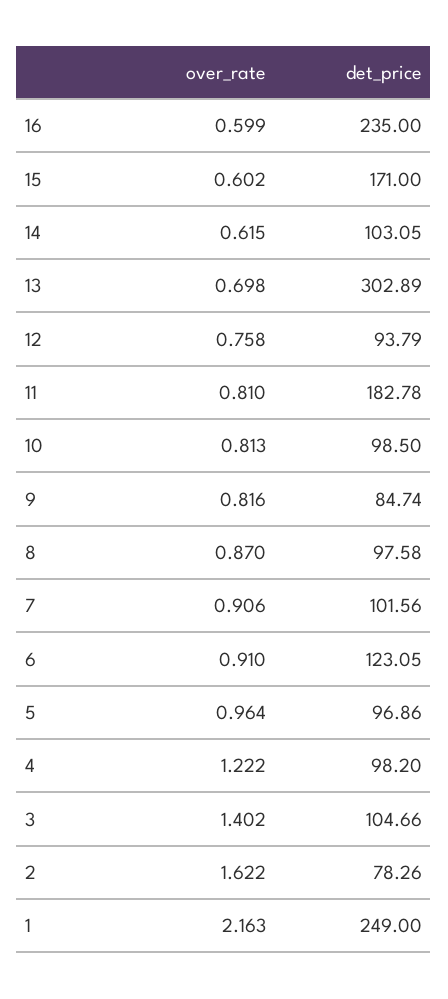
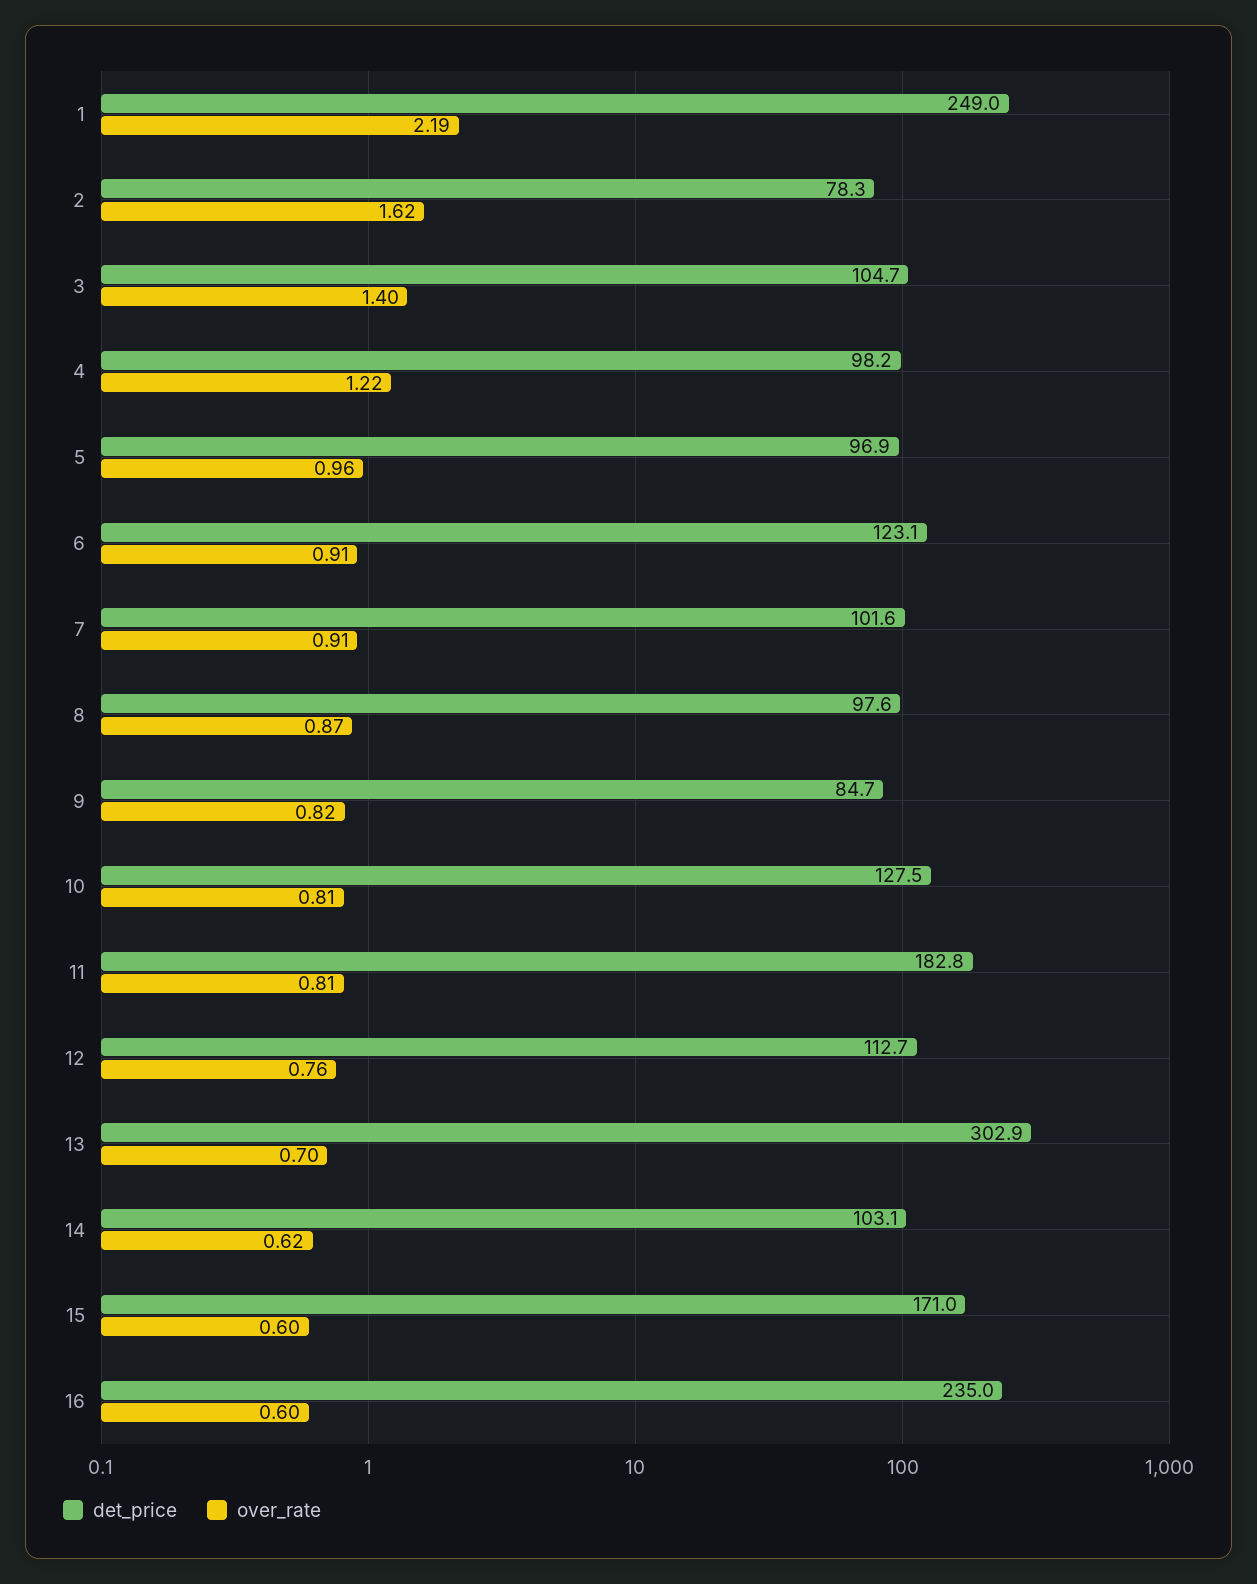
  {
    "over_rate": {
      "16": 0.599,
      "15": 0.602,
      "14": 0.615,
      "13": 0.698,
      "12": 0.758,
      "11": 0.81,
      "10": 0.813,
      "9": 0.816,
      "8": 0.87,
      "7": 0.906,
      "6": 0.91,
      "5": 0.964,
      "4": 1.222,
      "3": 1.402,
      "2": 1.622,
-     "1": 2.163
+     "1": 2.19
    },
    "det_price": {
      "16": 235,
      "15": 171,
      "14": 103.05,
      "13": 302.89,
-     "12": 93.79,
+     "12": 112.7,
      "11": 182.78,
-     "10": 98.5,
+     "10": 127.5,
      "9": 84.74,
      "8": 97.58,
      "7": 101.56,
      "6": 123.05,
      "5": 96.86,
      "4": 98.2,
      "3": 104.66,
      "2": 78.26,
      "1": 249
    }
  }

